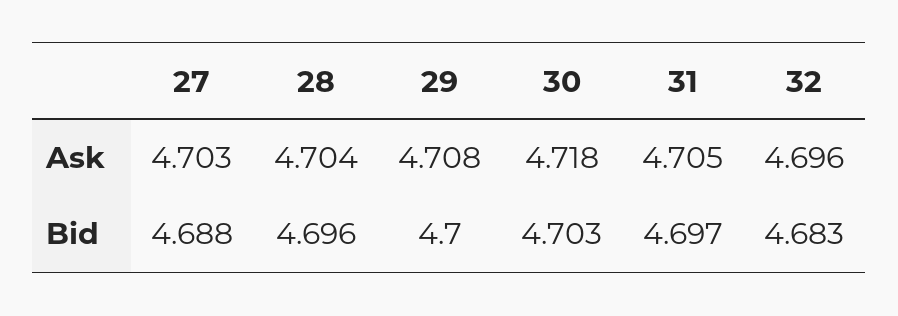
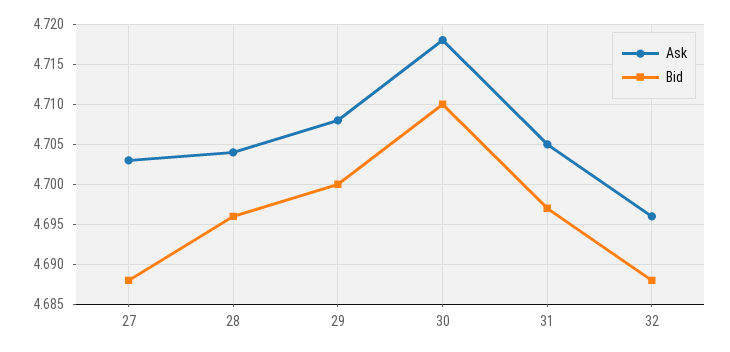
  {
    "Ask": {
      "27": 4.703,
      "28": 4.704,
      "29": 4.708,
      "30": 4.718,
      "31": 4.705,
      "32": 4.696
    },
    "Bid": {
      "27": 4.688,
      "28": 4.696,
      "29": 4.7,
-     "30": 4.703,
+     "30": 4.71,
      "31": 4.697,
-     "32": 4.683
+     "32": 4.688
    }
  }

